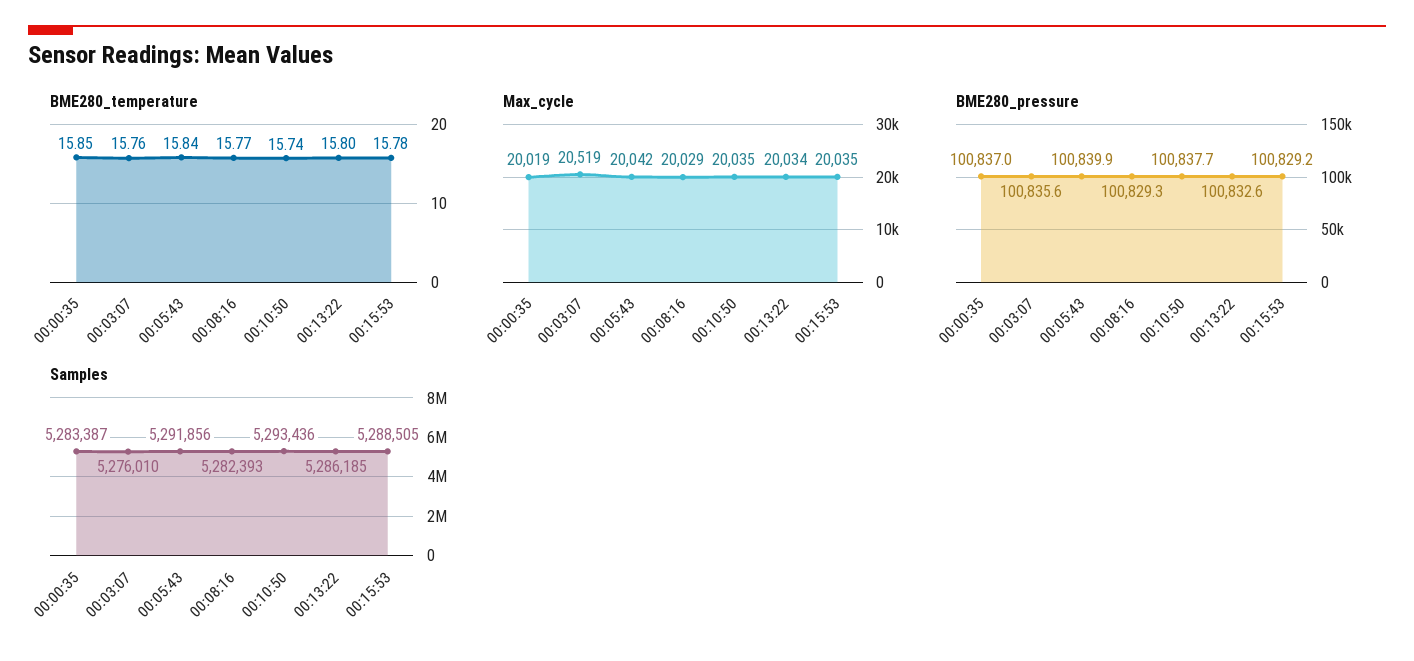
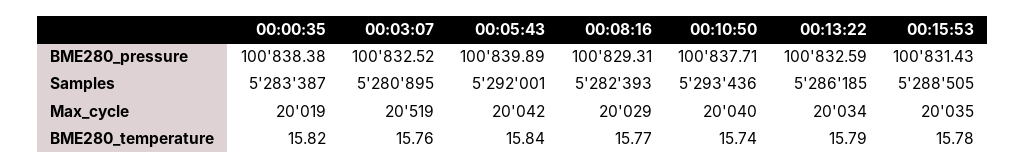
  {
    "BME280_temperature": {
-     "00:00:35": 15.85,
+     "00:00:35": 15.82,
      "00:03:07": 15.76,
      "00:05:43": 15.84,
      "00:08:16": 15.77,
      "00:10:50": 15.74,
-     "00:13:22": 15.8,
+     "00:13:22": 15.79,
      "00:15:53": 15.78
    },
    "Max_cycle": {
      "00:00:35": 20019,
      "00:03:07": 20519,
      "00:05:43": 20042,
      "00:08:16": 20029,
-     "00:10:50": 20035,
+     "00:10:50": 20040,
      "00:13:22": 20034,
      "00:15:53": 20035
    },
    "BME280_pressure": {
-     "00:00:35": 100837,
+     "00:00:35": 100838.38,
-     "00:03:07": 100835.6,
+     "00:03:07": 100832.52,
      "00:05:43": 100839.89,
      "00:08:16": 100829.31,
      "00:10:50": 100837.71,
      "00:13:22": 100832.59,
-     "00:15:53": 100829.2
+     "00:15:53": 100831.43
    },
    "Samples": {
      "00:00:35": 5283387,
-     "00:03:07": 5276010,
+     "00:03:07": 5280895,
-     "00:05:43": 5291856,
+     "00:05:43": 5292001,
      "00:08:16": 5282393,
      "00:10:50": 5293436,
      "00:13:22": 5286185,
      "00:15:53": 5288505
    }
  }

